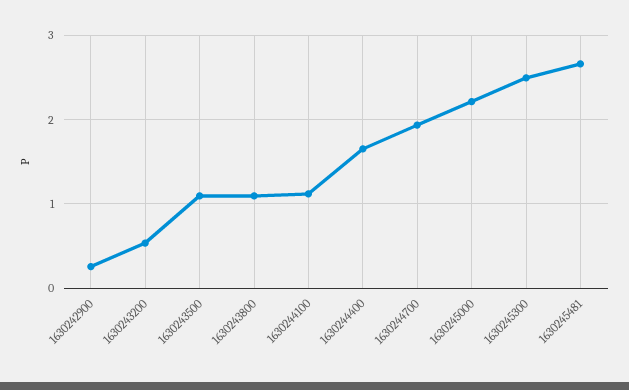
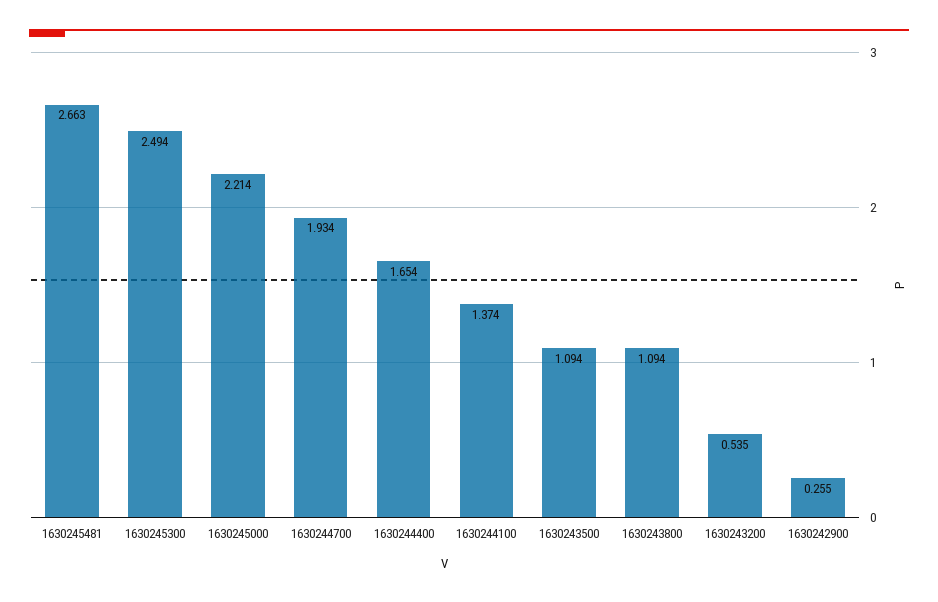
  {
    "1630242900": 0.255,
    "1630243200": 0.535,
    "1630243500": 1.094,
    "1630243800": 1.094,
-   "1630244100": 1.1,
+   "1630244100": 1.374,
    "1630244400": 1.654,
    "1630244700": 1.934,
    "1630245000": 2.214,
    "1630245300": 2.494,
    "1630245481": 2.663
  }

